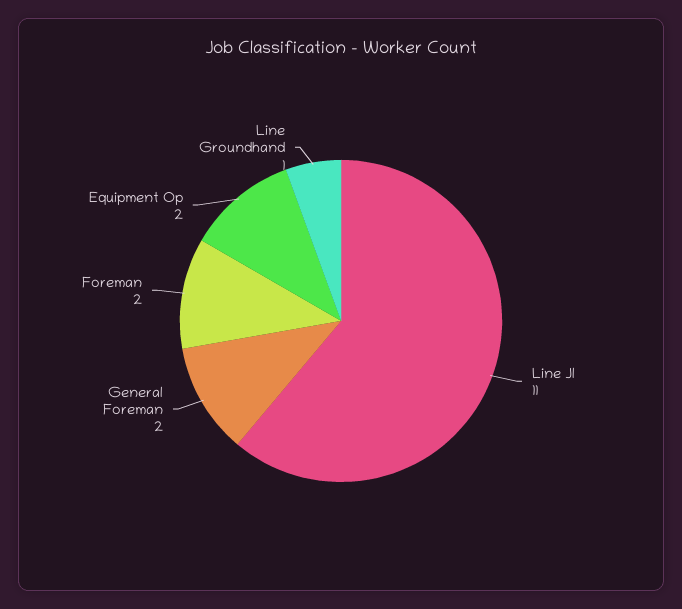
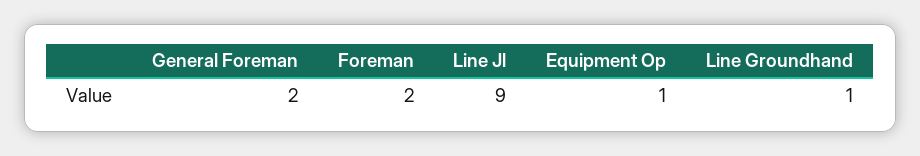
  {
-   "Line Jl": 11,
+   "Line Jl": 9,
    "General Foreman": 2,
    "Foreman": 2,
-   "Equipment Op": 2,
+   "Equipment Op": 1,
    "Line Groundhand": 1
  }

